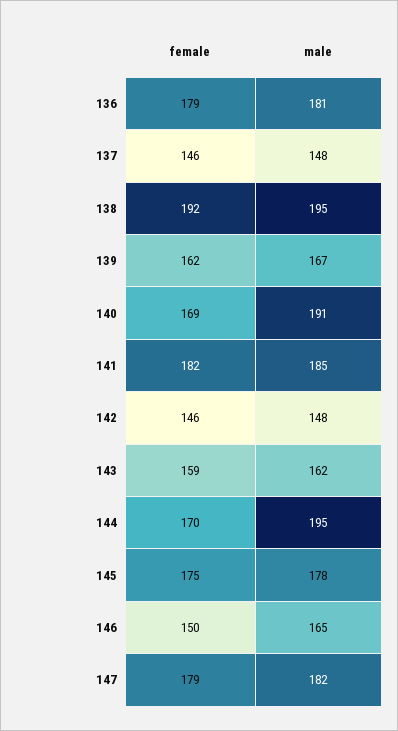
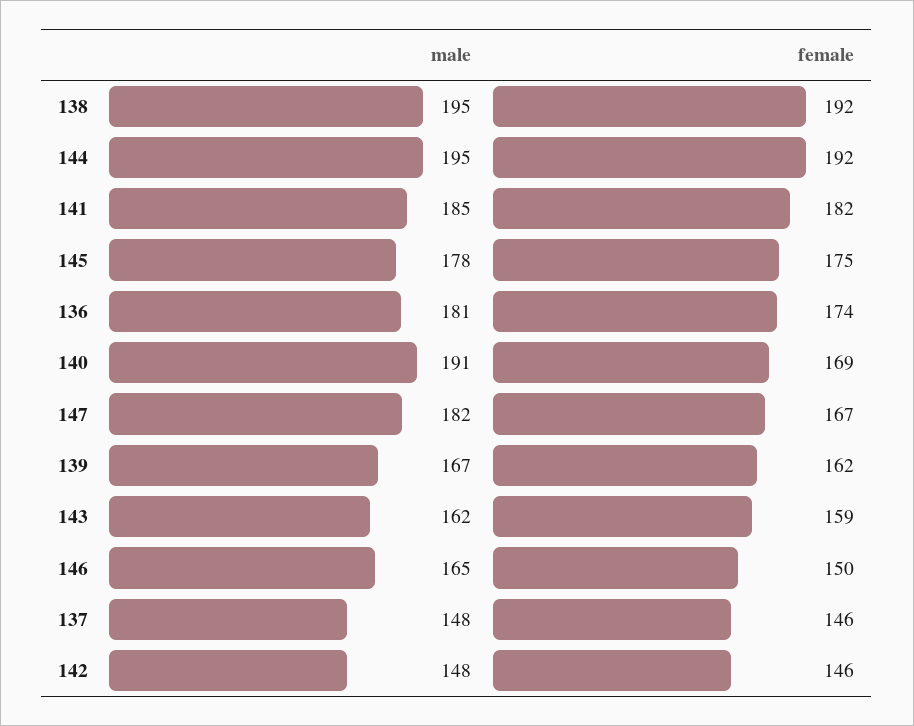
  {
    "female": {
-     "136": 179,
+     "136": 174,
      "137": 146,
      "138": 192,
      "139": 162,
      "140": 169,
      "141": 182,
      "142": 146,
      "143": 159,
-     "144": 170,
+     "144": 192,
      "145": 175,
      "146": 150,
-     "147": 179
+     "147": 167
    },
    "male": {
      "136": 181,
      "137": 148,
      "138": 195,
      "139": 167,
      "140": 191,
      "141": 185,
      "142": 148,
      "143": 162,
      "144": 195,
      "145": 178,
      "146": 165,
      "147": 182
    }
  }

